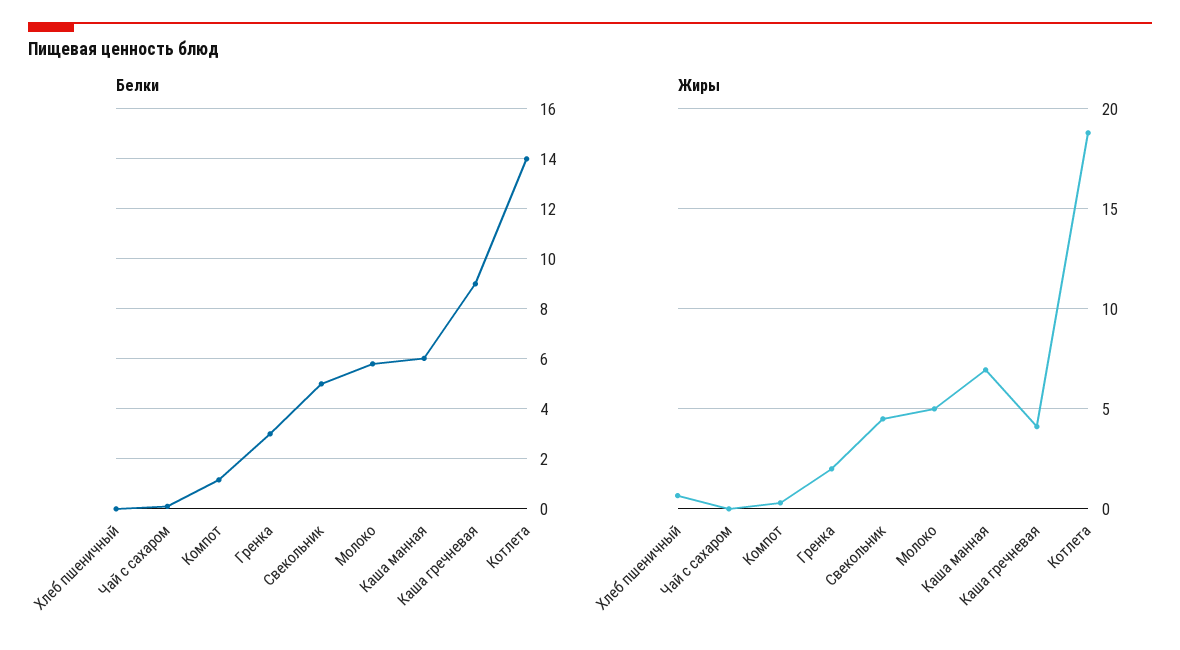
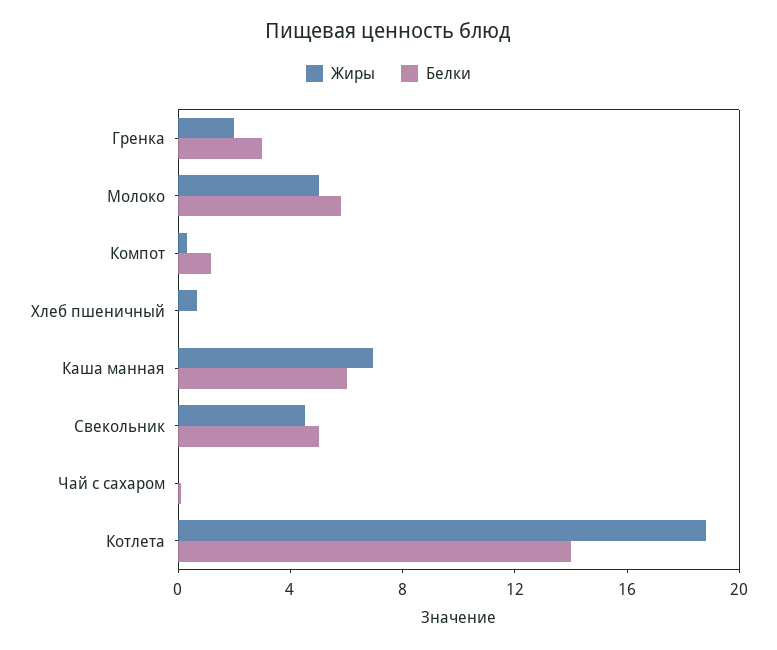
  {
    "Белки": {
      "Хлеб пшеничный": 0,
      "Чай с сахаром": 0,
      "Компот": 1.25,
      "Гренка": 3,
      "Свекольник": 5,
      "Молоко": 5.75,
      "Каша манная": 6,
-     "Каша гречневая": 9,
      "Котлета": 14
    },
    "Жиры": {
      "Хлеб пшеничный": 0.5,
      "Чай с сахаром": 0,
      "Компот": 0.5,
      "Гренка": 2,
      "Свекольник": 4.5,
      "Молоко": 5,
      "Каша манная": 7,
-     "Каша гречневая": 4,
      "Котлета": 19
    }
  }

